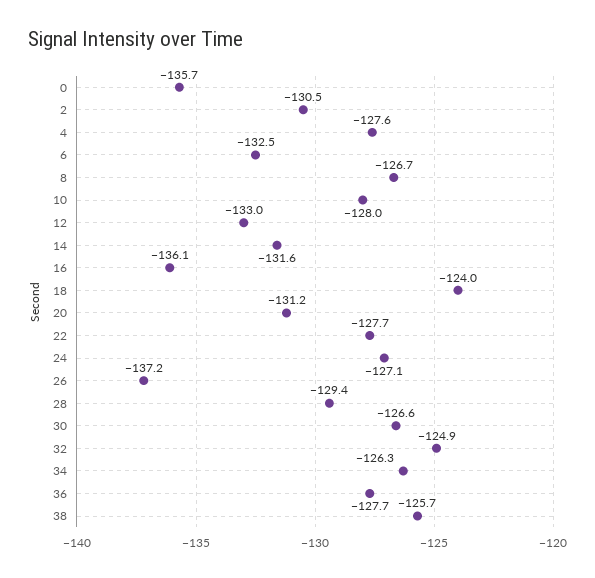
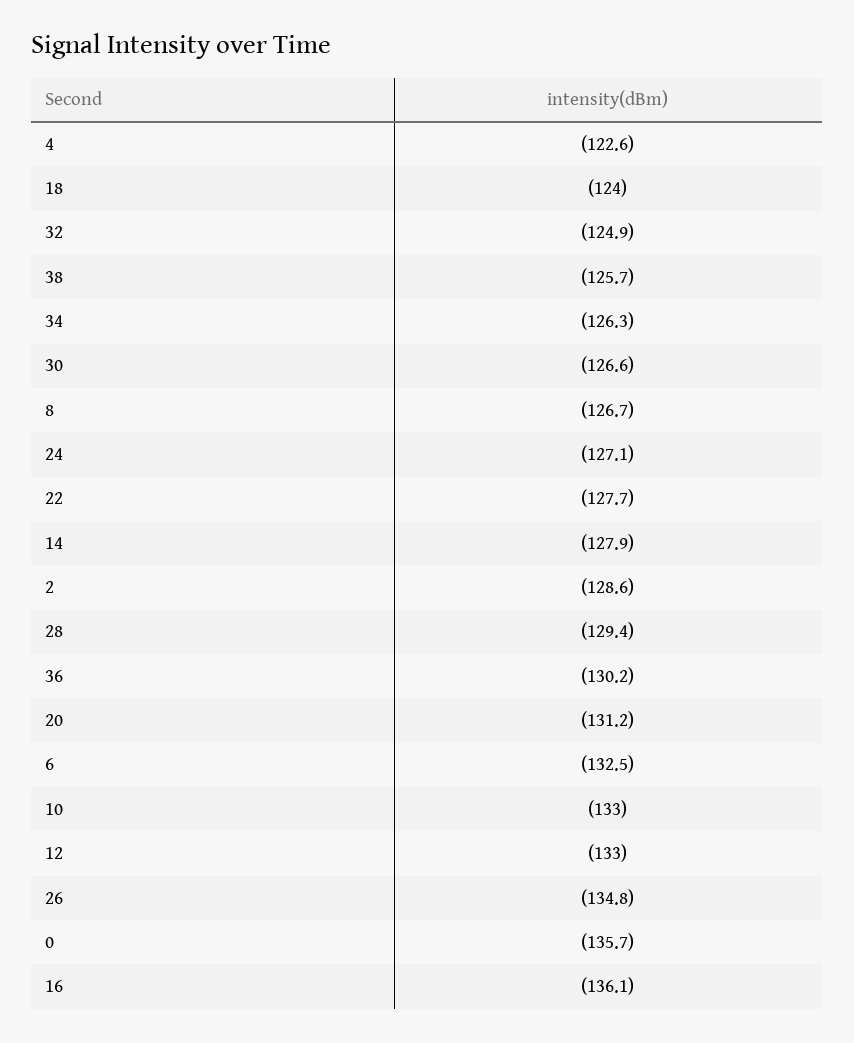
  {
    "0": -135.7,
-   "2": -130.5,
+   "2": -128.6,
-   "4": -127.6,
+   "4": -122.6,
    "6": -132.5,
    "8": -126.7,
-   "10": -128,
+   "10": -133,
    "12": -133,
-   "14": -131.6,
+   "14": -127.9,
    "16": -136.1,
    "18": -124,
    "20": -131.2,
    "22": -127.7,
    "24": -127.1,
-   "26": -137.2,
+   "26": -134.8,
    "28": -129.4,
    "30": -126.6,
    "32": -124.9,
    "34": -126.3,
-   "36": -127.7,
+   "36": -130.2,
    "38": -125.7
  }

